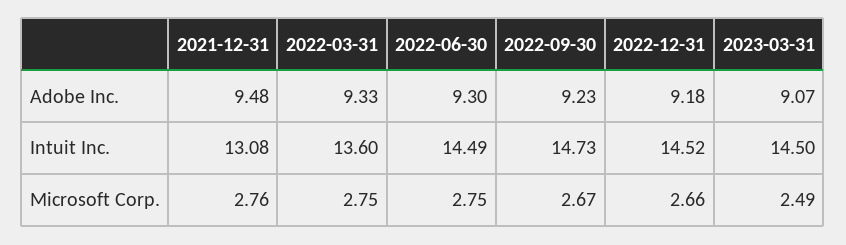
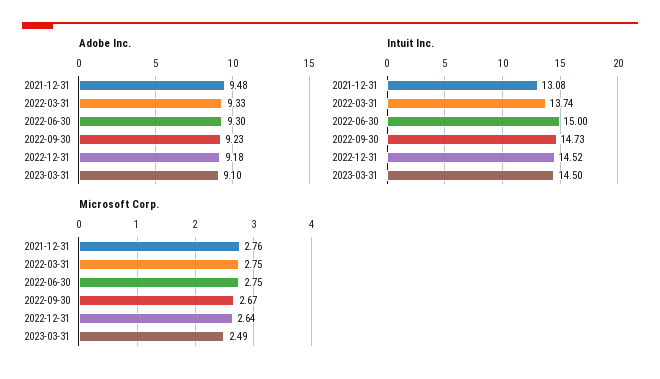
  {
    "Adobe Inc.": {
      "2021-12-31": 9.48,
      "2022-03-31": 9.33,
      "2022-06-30": 9.3,
      "2022-09-30": 9.23,
      "2022-12-31": 9.18,
-     "2023-03-31": 9.07
+     "2023-03-31": 9.1
    },
    "Intuit Inc.": {
      "2021-12-31": 13.08,
-     "2022-03-31": 13.6,
+     "2022-03-31": 13.74,
-     "2022-06-30": 14.49,
+     "2022-06-30": 15,
      "2022-09-30": 14.73,
      "2022-12-31": 14.52,
      "2023-03-31": 14.5
    },
    "Microsoft Corp.": {
      "2021-12-31": 2.76,
      "2022-03-31": 2.75,
      "2022-06-30": 2.75,
      "2022-09-30": 2.67,
-     "2022-12-31": 2.66,
+     "2022-12-31": 2.64,
      "2023-03-31": 2.49
    }
  }

